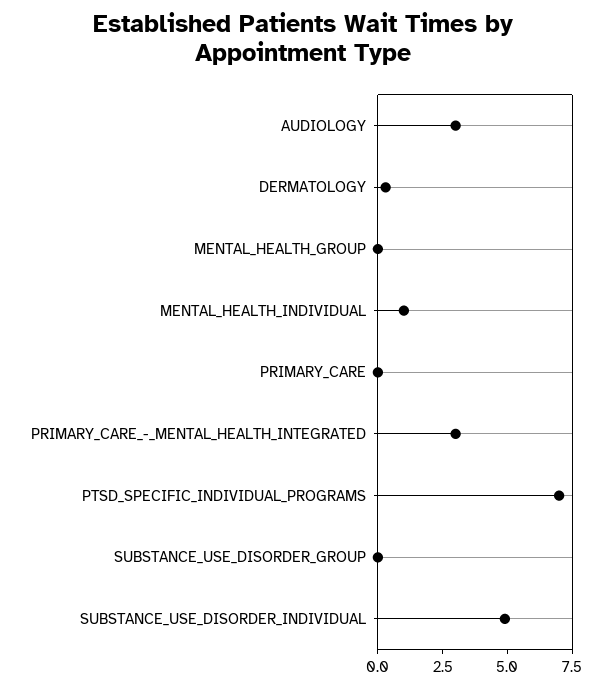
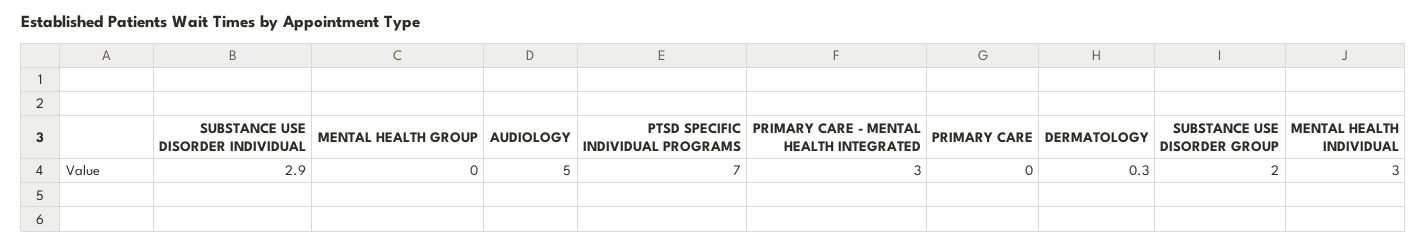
  {
-   "AUDIOLOGY": 3,
+   "AUDIOLOGY": 5,
    "DERMATOLOGY": 0.3,
    "MENTAL_HEALTH_GROUP": 0,
-   "MENTAL_HEALTH_INDIVIDUAL": 1,
+   "MENTAL_HEALTH_INDIVIDUAL": 3,
    "PRIMARY_CARE": 0,
    "PRIMARY_CARE_-_MENTAL_HEALTH_INTEGRATED": 3,
    "PTSD_SPECIFIC_INDIVIDUAL_PROGRAMS": 7,
-   "SUBSTANCE_USE_DISORDER_GROUP": 0,
+   "SUBSTANCE_USE_DISORDER_GROUP": 2,
-   "SUBSTANCE_USE_DISORDER_INDIVIDUAL": 5
+   "SUBSTANCE_USE_DISORDER_INDIVIDUAL": 2.9
  }

